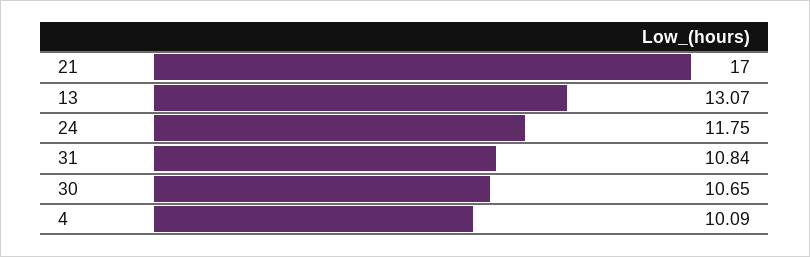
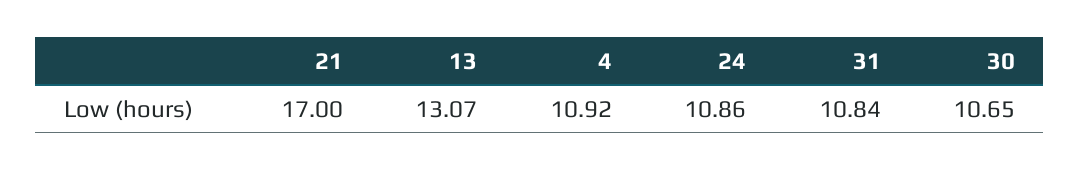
  {
    "21": 17,
    "13": 13.07,
-   "24": 11.75,
+   "24": 10.86,
    "31": 10.84,
    "30": 10.65,
-   "4": 10.09
+   "4": 10.92
  }

